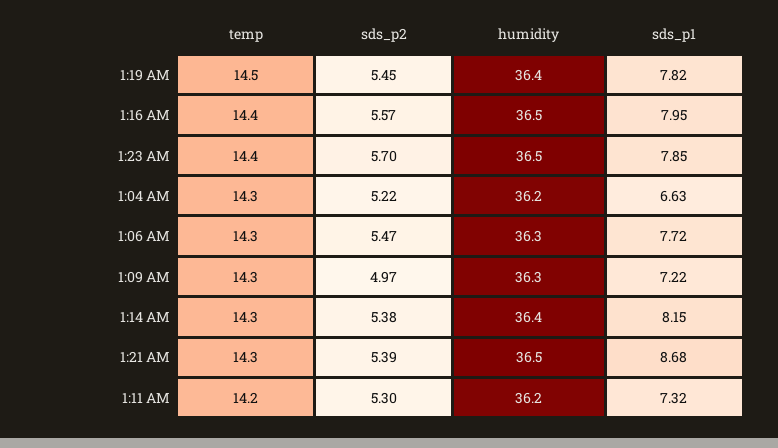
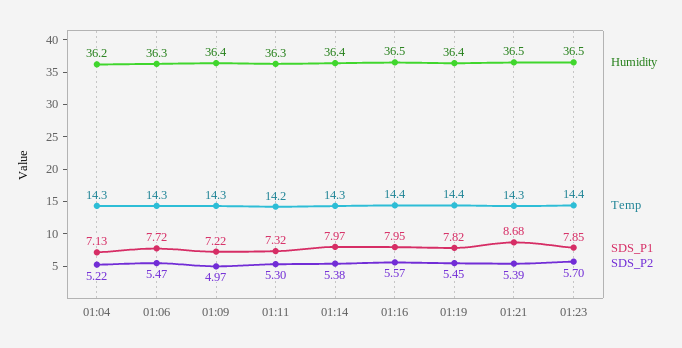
  {
    "temp": {
-     "1:19 AM": 14.5,
+     "1:19 AM": 14.4,
      "1:16 AM": 14.4,
      "1:23 AM": 14.4,
      "1:04 AM": 14.3,
      "1:06 AM": 14.3,
      "1:09 AM": 14.3,
      "1:14 AM": 14.3,
      "1:21 AM": 14.3,
      "1:11 AM": 14.2
    },
    "sds_p2": {
      "1:19 AM": 5.45,
      "1:16 AM": 5.57,
      "1:23 AM": 5.7,
      "1:04 AM": 5.22,
      "1:06 AM": 5.47,
      "1:09 AM": 4.97,
      "1:14 AM": 5.38,
      "1:21 AM": 5.39,
      "1:11 AM": 5.3
    },
    "humidity": {
      "1:19 AM": 36.4,
      "1:16 AM": 36.5,
      "1:23 AM": 36.5,
      "1:04 AM": 36.2,
      "1:06 AM": 36.3,
-     "1:09 AM": 36.3,
+     "1:09 AM": 36.4,
      "1:14 AM": 36.4,
      "1:21 AM": 36.5,
-     "1:11 AM": 36.2
+     "1:11 AM": 36.3
    },
    "sds_p1": {
      "1:19 AM": 7.82,
      "1:16 AM": 7.95,
      "1:23 AM": 7.85,
-     "1:04 AM": 6.63,
+     "1:04 AM": 7.13,
      "1:06 AM": 7.72,
      "1:09 AM": 7.22,
-     "1:14 AM": 8.15,
+     "1:14 AM": 7.97,
      "1:21 AM": 8.68,
      "1:11 AM": 7.32
    }
  }

